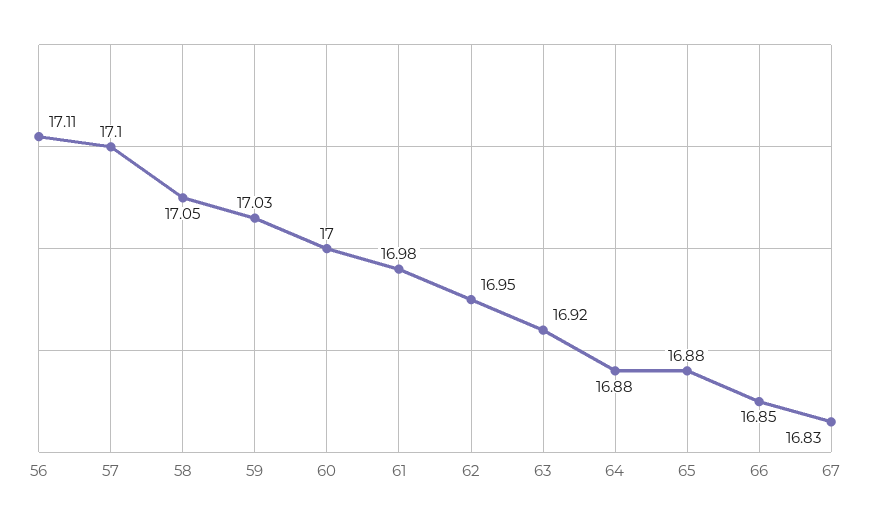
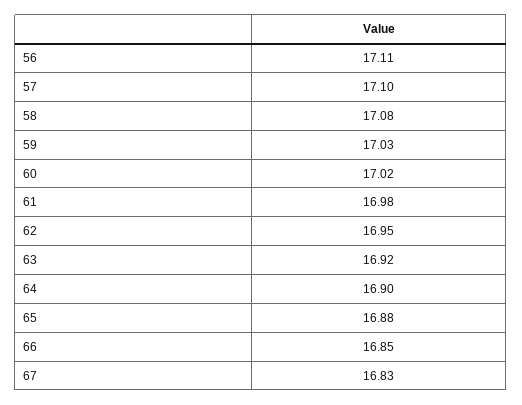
  {
    "56": 17.11,
    "57": 17.1,
-   "58": 17.05,
+   "58": 17.08,
    "59": 17.03,
-   "60": 17,
+   "60": 17.02,
    "61": 16.98,
    "62": 16.95,
    "63": 16.92,
-   "64": 16.88,
+   "64": 16.9,
    "65": 16.88,
    "66": 16.85,
    "67": 16.83
  }

